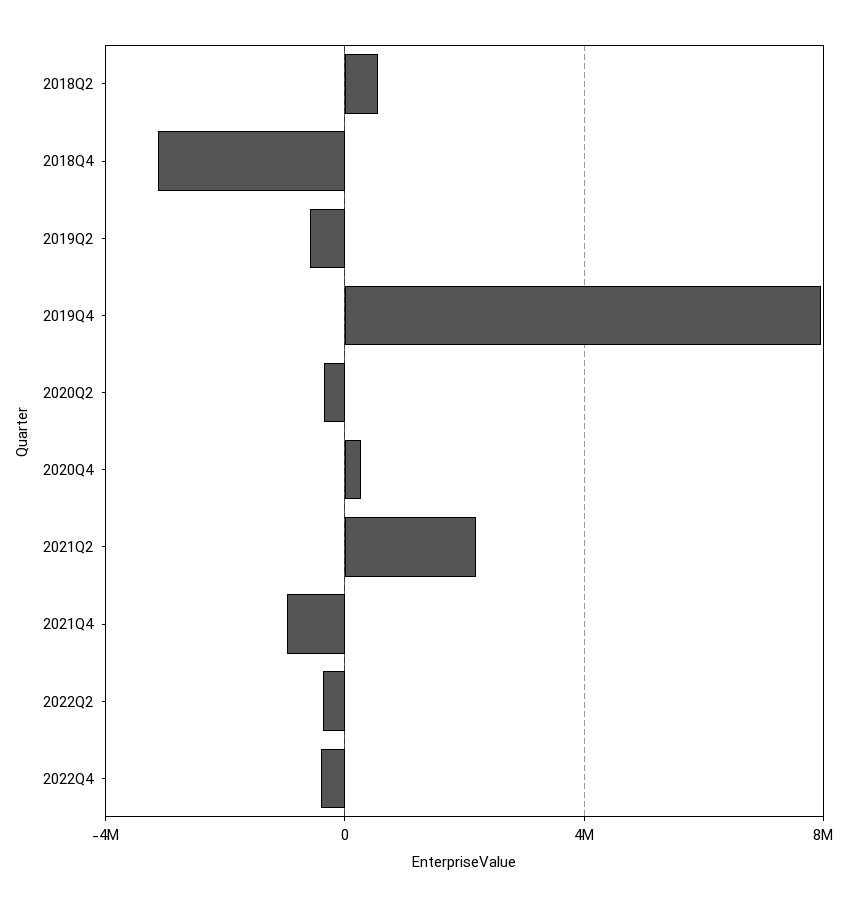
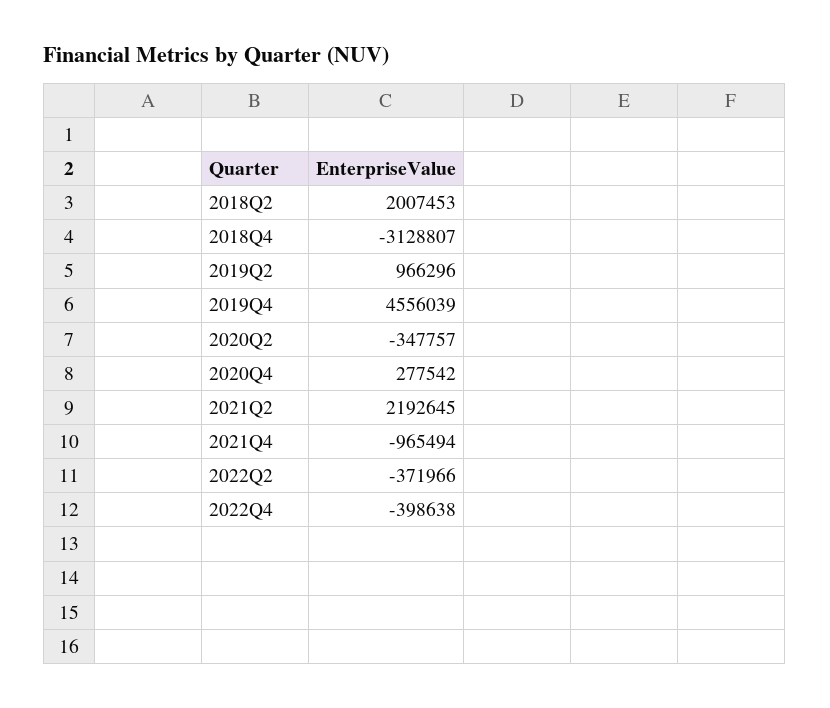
  {
-   "2018Q2": 500000,
+   "2018Q2": 2007453,
    "2018Q4": -3128807,
-   "2019Q2": -500000,
+   "2019Q2": 966296,
-   "2019Q4": 8000000,
+   "2019Q4": 4556039,
    "2020Q2": -347757,
    "2020Q4": 277542,
    "2021Q2": 2192645,
    "2021Q4": -965494,
    "2022Q2": -371966,
    "2022Q4": -398638
  }

